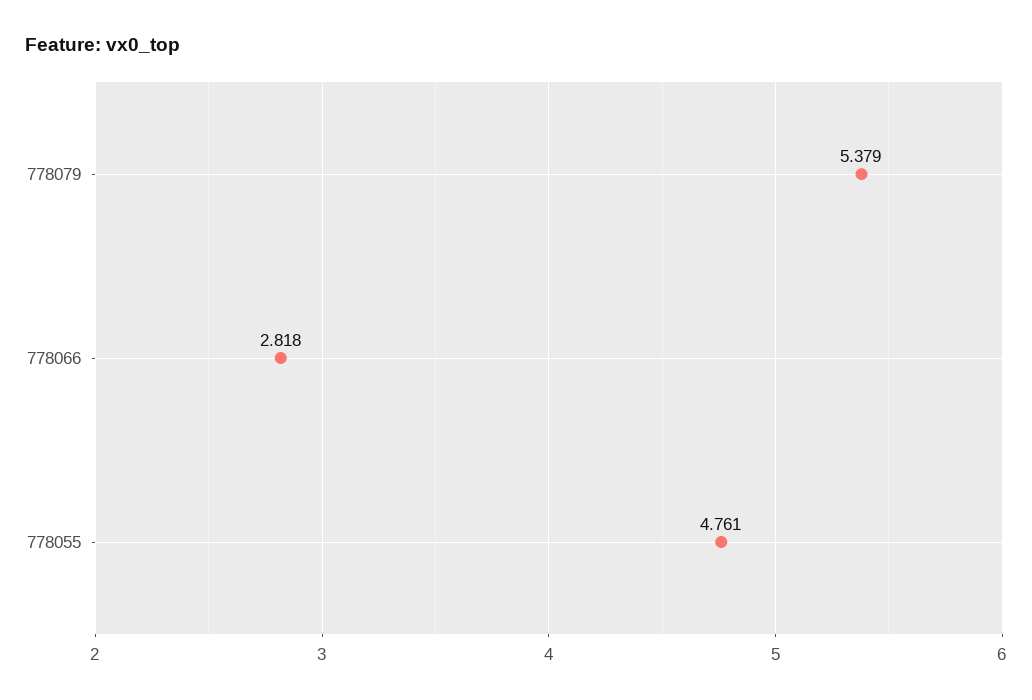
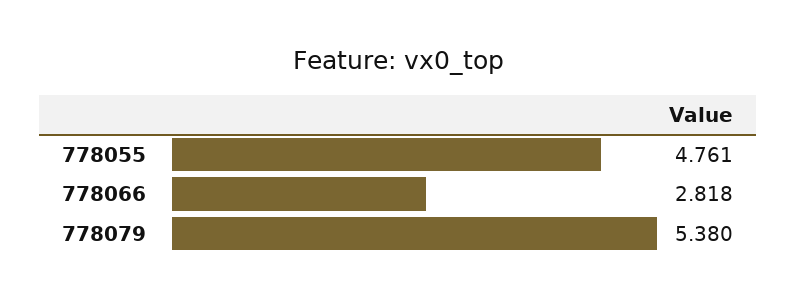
  {
-   "778079": 5.379,
+   "778079": 5.38,
    "778066": 2.818,
    "778055": 4.761
  }

